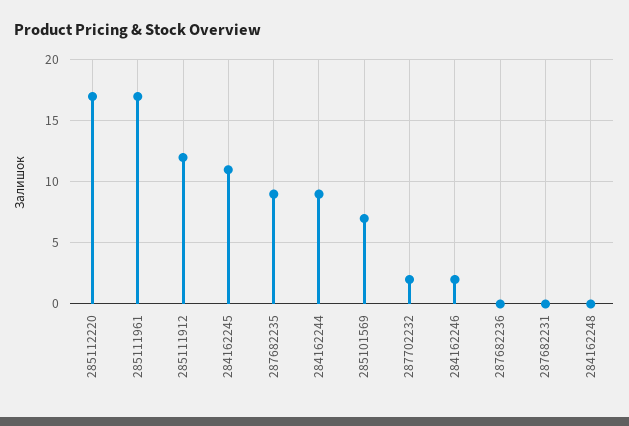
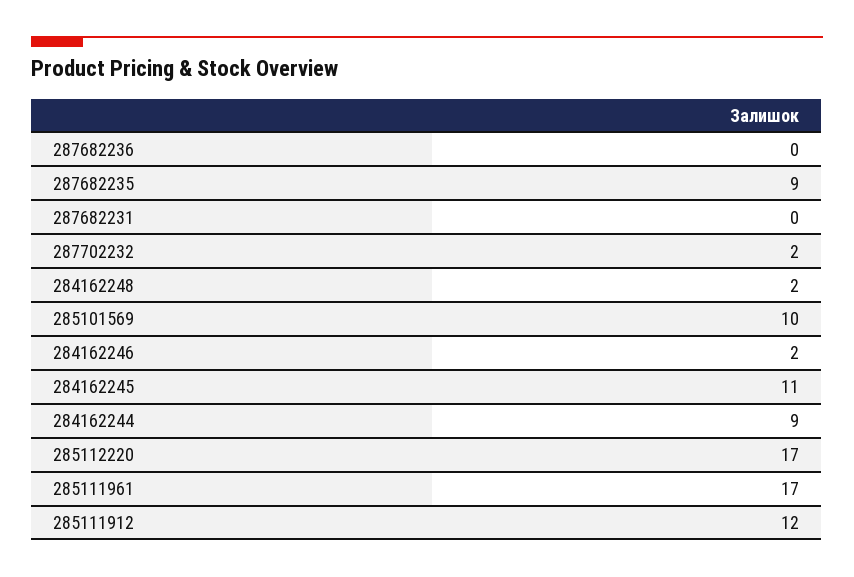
  {
    "285112220": 17,
    "285111961": 17,
    "285111912": 12,
    "284162245": 11,
    "287682235": 9,
    "284162244": 9,
-   "285101569": 7,
+   "285101569": 10,
    "287702232": 2,
    "284162246": 2,
    "287682236": 0,
    "287682231": 0,
-   "284162248": 0
+   "284162248": 2
  }

